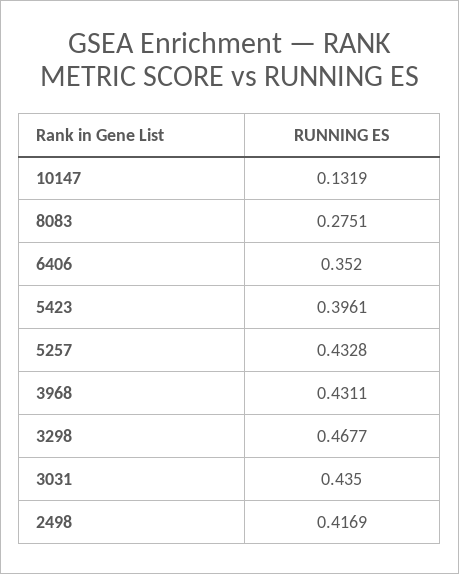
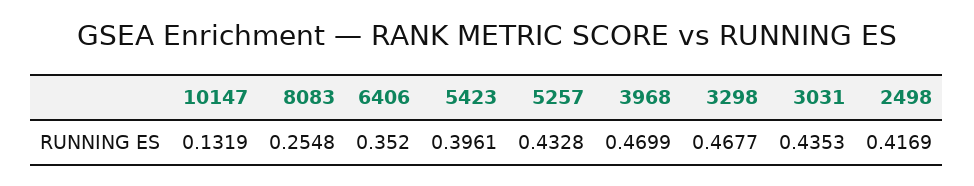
  {
    "10147": 0.1319,
-   "8083": 0.2751,
+   "8083": 0.2548,
    "6406": 0.352,
    "5423": 0.3961,
    "5257": 0.4328,
-   "3968": 0.4311,
+   "3968": 0.4699,
    "3298": 0.4677,
-   "3031": 0.435,
+   "3031": 0.4353,
    "2498": 0.4169
  }

